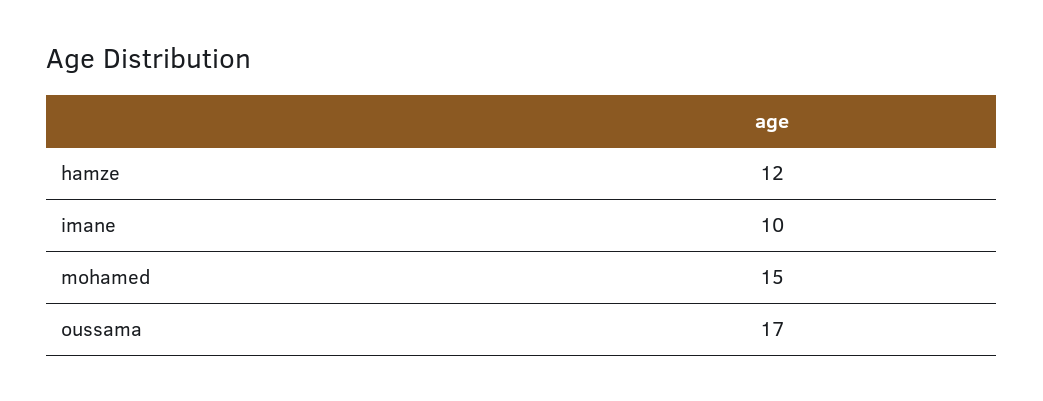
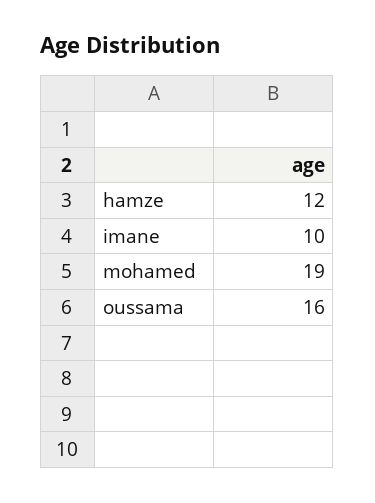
  {
    "hamze": 12,
    "imane": 10,
-   "mohamed": 15,
+   "mohamed": 19,
-   "oussama": 17
+   "oussama": 16
  }

